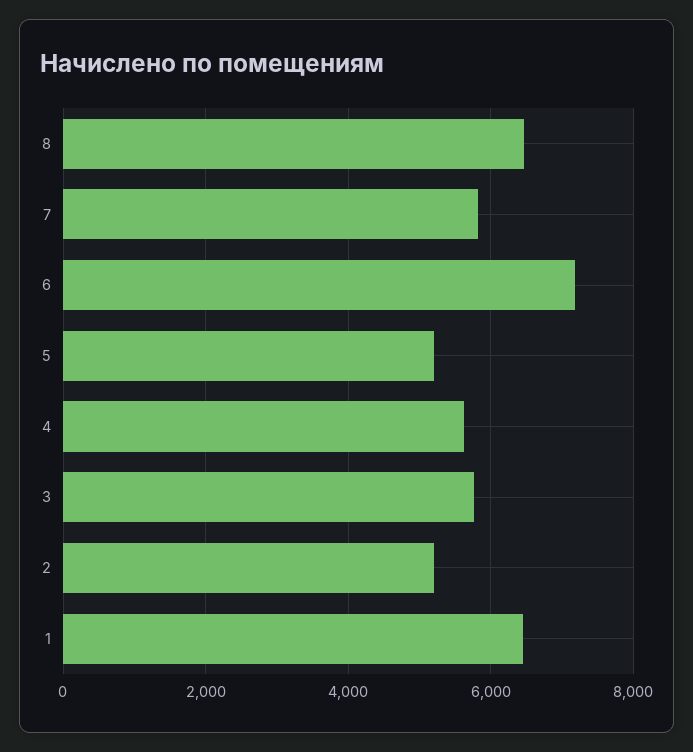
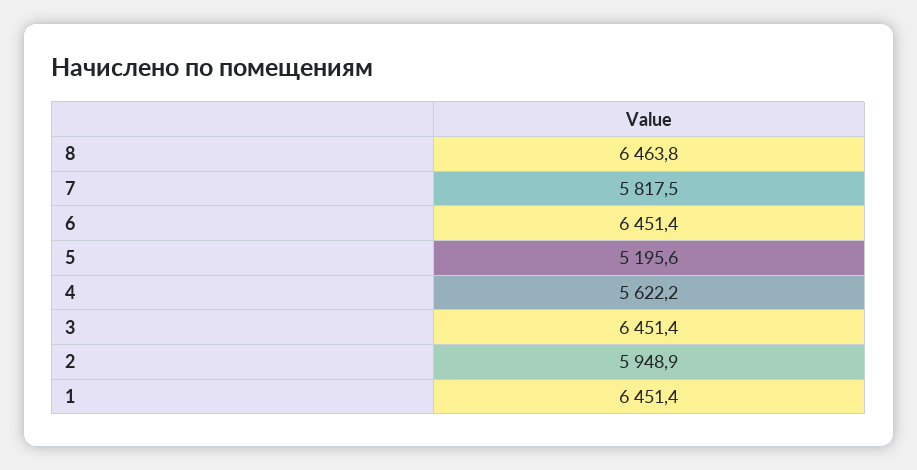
  {
    "8": 6463.8,
    "7": 5817.5,
-   "6": 7200,
+   "6": 6451.4,
    "5": 5195.6,
    "4": 5622.2,
-   "3": 5800,
+   "3": 6451.4,
-   "2": 5200,
+   "2": 5948.9,
    "1": 6451.4
  }

